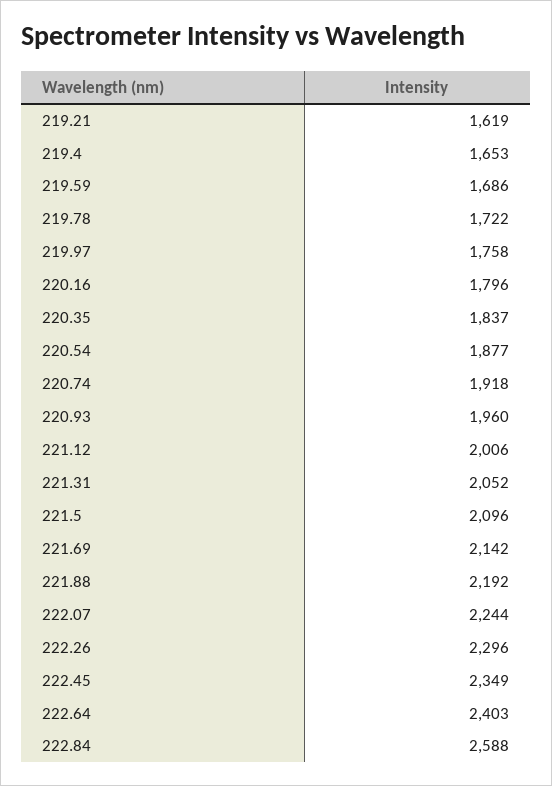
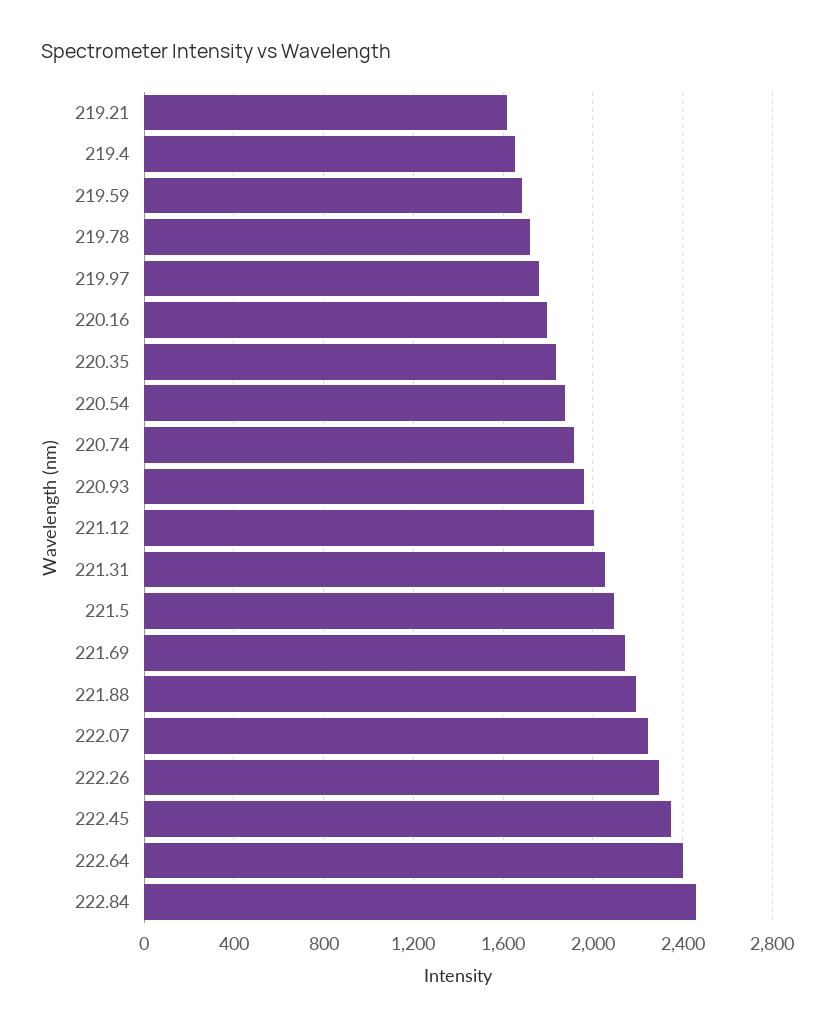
  {
    "219.21": 1619,
    "219.4": 1653,
    "219.59": 1686,
    "219.78": 1722,
    "219.97": 1758,
    "220.16": 1796,
    "220.35": 1837,
    "220.54": 1877,
    "220.74": 1918,
    "220.93": 1960,
    "221.12": 2006,
    "221.31": 2052,
    "221.5": 2096,
    "221.69": 2142,
    "221.88": 2192,
    "222.07": 2244,
    "222.26": 2296,
    "222.45": 2349,
    "222.64": 2403,
-   "222.84": 2588
+   "222.84": 2450
  }

